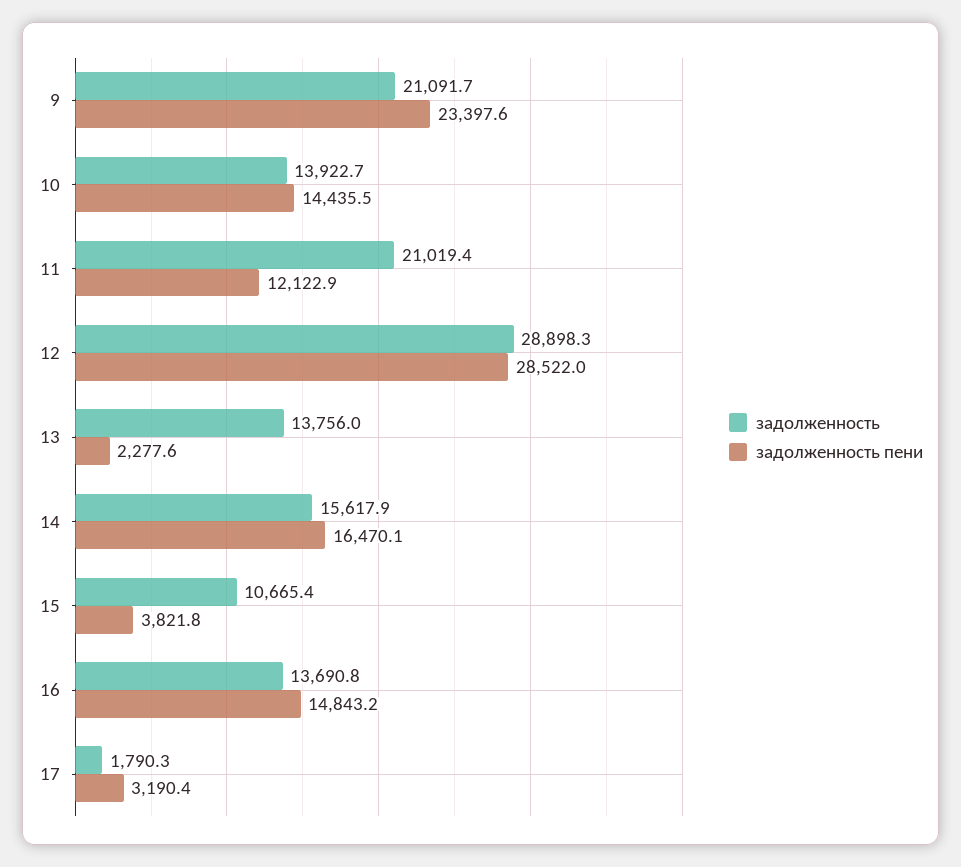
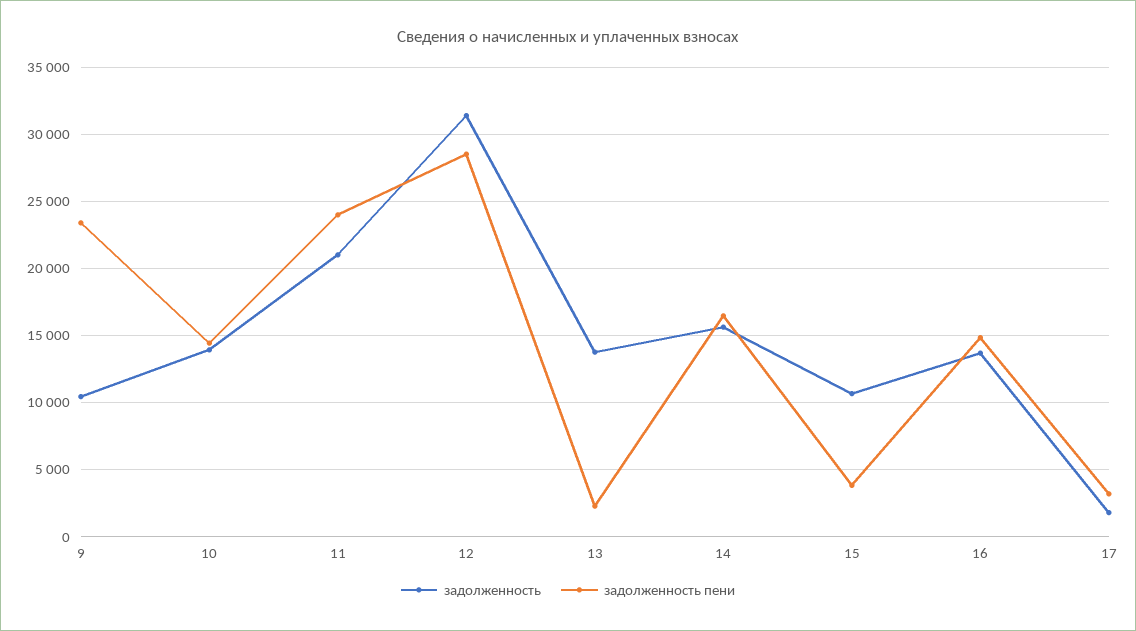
  {
    "задолженность": {
-     "9": 21091.7,
+     "9": 10500,
      "10": 13922.7,
      "11": 21019.4,
-     "12": 28898.3,
+     "12": 31500,
      "13": 13756,
      "14": 15617.9,
      "15": 10665.4,
      "16": 13690.8,
      "17": 1790.3
    },
    "задолженность пени": {
      "9": 23397.6,
      "10": 14435.5,
-     "11": 12122.9,
+     "11": 24000,
      "12": 28522,
      "13": 2277.6,
      "14": 16470.1,
      "15": 3821.8,
      "16": 14843.2,
      "17": 3190.4
    }
  }

